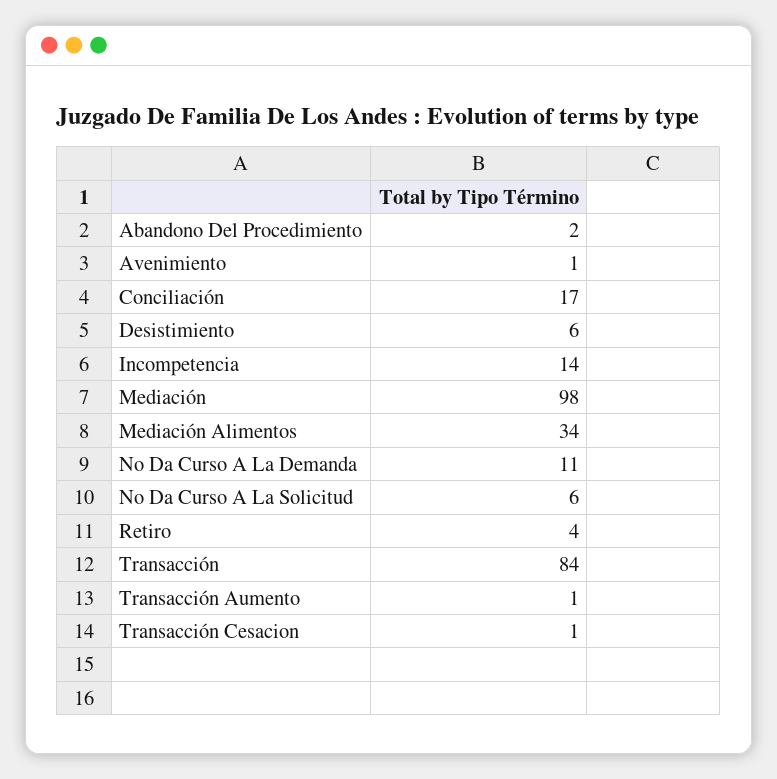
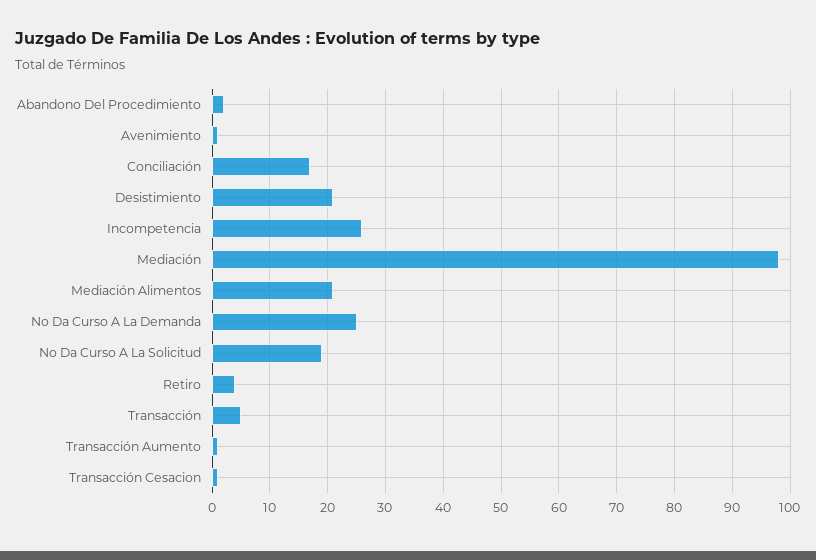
  {
    "Abandono Del Procedimiento": 2,
    "Avenimiento": 1,
    "Conciliación": 17,
-   "Desistimiento": 6,
+   "Desistimiento": 20,
-   "Incompetencia": 14,
+   "Incompetencia": 25,
    "Mediación": 98,
-   "Mediación Alimentos": 34,
+   "Mediación Alimentos": 20,
-   "No Da Curso A La Demanda": 11,
+   "No Da Curso A La Demanda": 25,
-   "No Da Curso A La Solicitud": 6,
+   "No Da Curso A La Solicitud": 20,
    "Retiro": 4,
-   "Transacción": 84,
+   "Transacción": 5,
    "Transacción Aumento": 1,
    "Transacción Cesacion": 1
  }

